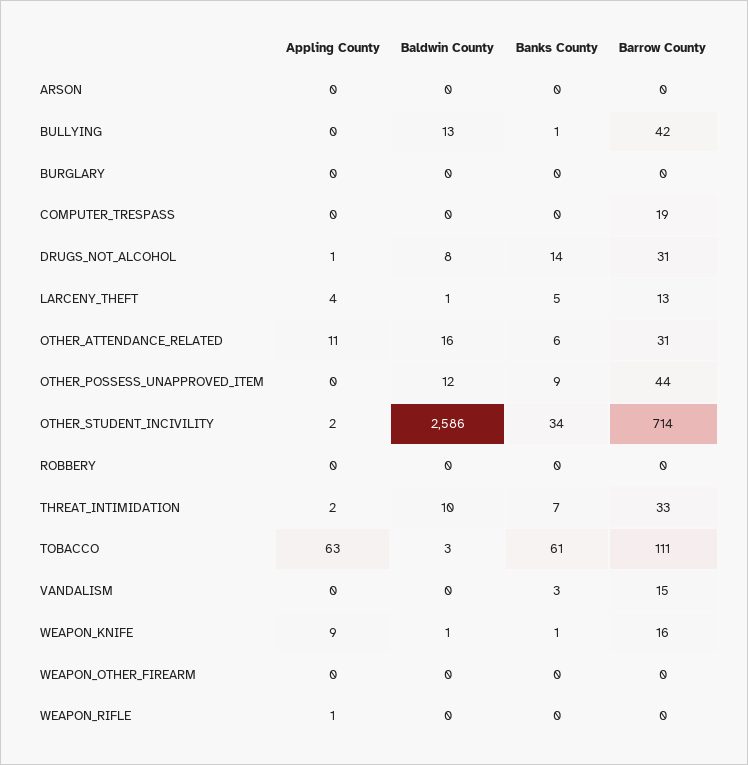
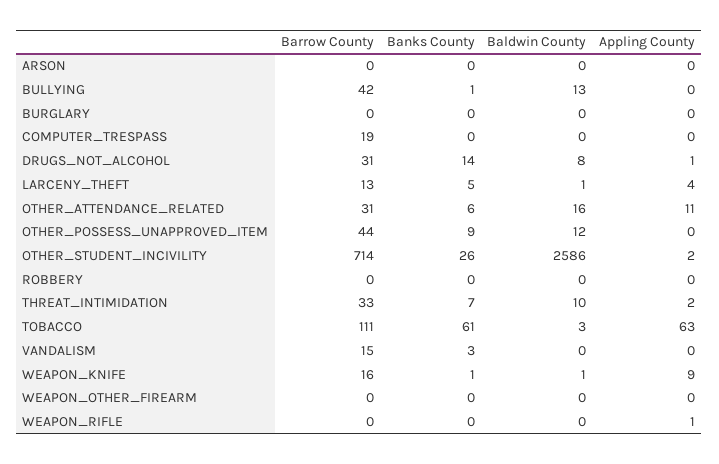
  {
    "Appling County": {
      "ARSON": 0,
      "BULLYING": 0,
      "BURGLARY": 0,
      "COMPUTER_TRESPASS": 0,
      "DRUGS_NOT_ALCOHOL": 1,
      "LARCENY_THEFT": 4,
      "OTHER_ATTENDANCE_RELATED": 11,
      "OTHER_POSSESS_UNAPPROVED_ITEM": 0,
      "OTHER_STUDENT_INCIVILITY": 2,
      "ROBBERY": 0,
      "THREAT_INTIMIDATION": 2,
      "TOBACCO": 63,
      "VANDALISM": 0,
      "WEAPON_KNIFE": 9,
      "WEAPON_OTHER_FIREARM": 0,
      "WEAPON_RIFLE": 1
    },
    "Baldwin County": {
      "ARSON": 0,
      "BULLYING": 13,
      "BURGLARY": 0,
      "COMPUTER_TRESPASS": 0,
      "DRUGS_NOT_ALCOHOL": 8,
      "LARCENY_THEFT": 1,
      "OTHER_ATTENDANCE_RELATED": 16,
      "OTHER_POSSESS_UNAPPROVED_ITEM": 12,
      "OTHER_STUDENT_INCIVILITY": 2586,
      "ROBBERY": 0,
      "THREAT_INTIMIDATION": 10,
      "TOBACCO": 3,
      "VANDALISM": 0,
      "WEAPON_KNIFE": 1,
      "WEAPON_OTHER_FIREARM": 0,
      "WEAPON_RIFLE": 0
    },
    "Banks County": {
      "ARSON": 0,
      "BULLYING": 1,
      "BURGLARY": 0,
      "COMPUTER_TRESPASS": 0,
      "DRUGS_NOT_ALCOHOL": 14,
      "LARCENY_THEFT": 5,
      "OTHER_ATTENDANCE_RELATED": 6,
      "OTHER_POSSESS_UNAPPROVED_ITEM": 9,
-     "OTHER_STUDENT_INCIVILITY": 34,
+     "OTHER_STUDENT_INCIVILITY": 26,
      "ROBBERY": 0,
      "THREAT_INTIMIDATION": 7,
      "TOBACCO": 61,
      "VANDALISM": 3,
      "WEAPON_KNIFE": 1,
      "WEAPON_OTHER_FIREARM": 0,
      "WEAPON_RIFLE": 0
    },
    "Barrow County": {
      "ARSON": 0,
      "BULLYING": 42,
      "BURGLARY": 0,
      "COMPUTER_TRESPASS": 19,
      "DRUGS_NOT_ALCOHOL": 31,
      "LARCENY_THEFT": 13,
      "OTHER_ATTENDANCE_RELATED": 31,
      "OTHER_POSSESS_UNAPPROVED_ITEM": 44,
      "OTHER_STUDENT_INCIVILITY": 714,
      "ROBBERY": 0,
      "THREAT_INTIMIDATION": 33,
      "TOBACCO": 111,
      "VANDALISM": 15,
      "WEAPON_KNIFE": 16,
      "WEAPON_OTHER_FIREARM": 0,
      "WEAPON_RIFLE": 0
    }
  }

